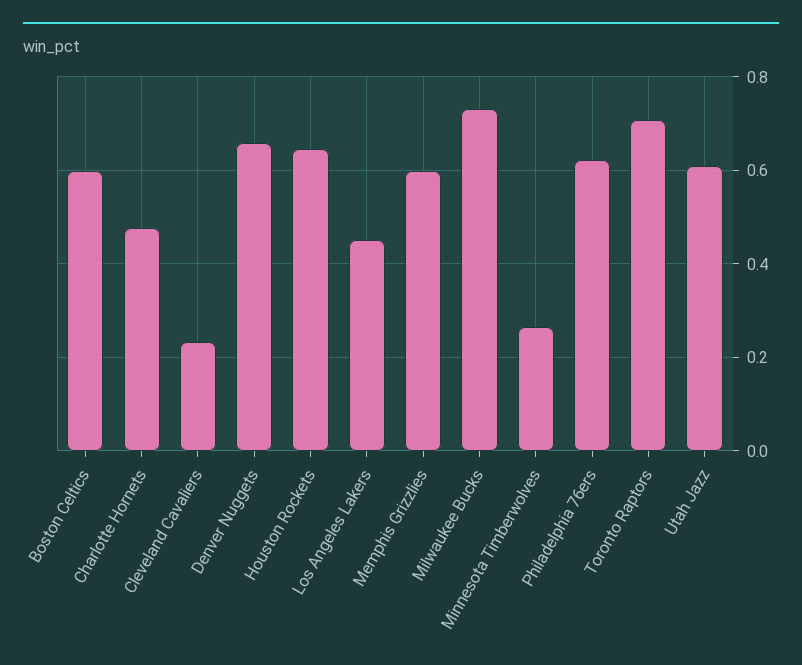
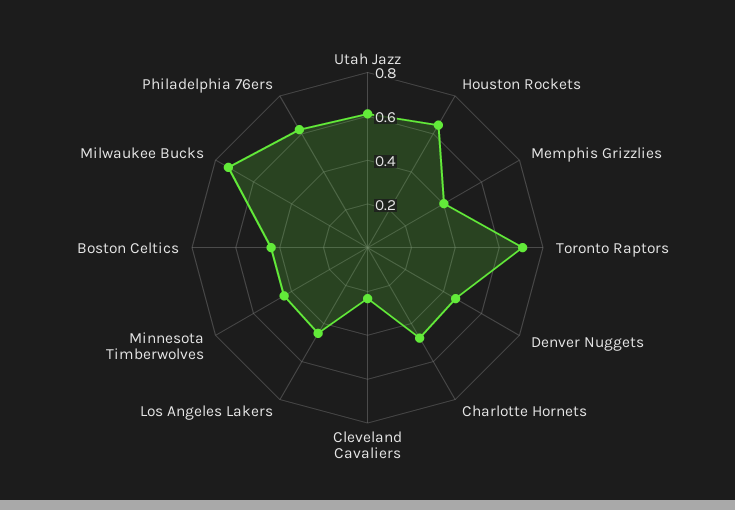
  {
-   "Boston Celtics": 0.6,
+   "Boston Celtics": 0.45,
    "Charlotte Hornets": 0.48,
    "Cleveland Cavaliers": 0.24,
-   "Denver Nuggets": 0.66,
+   "Denver Nuggets": 0.45,
    "Houston Rockets": 0.64,
    "Los Angeles Lakers": 0.46,
-   "Memphis Grizzlies": 0.6,
+   "Memphis Grizzlies": 0.4,
    "Milwaukee Bucks": 0.74,
-   "Minnesota Timberwolves": 0.26,
+   "Minnesota Timberwolves": 0.45,
    "Philadelphia 76ers": 0.62,
    "Toronto Raptors": 0.7,
    "Utah Jazz": 0.62
  }

